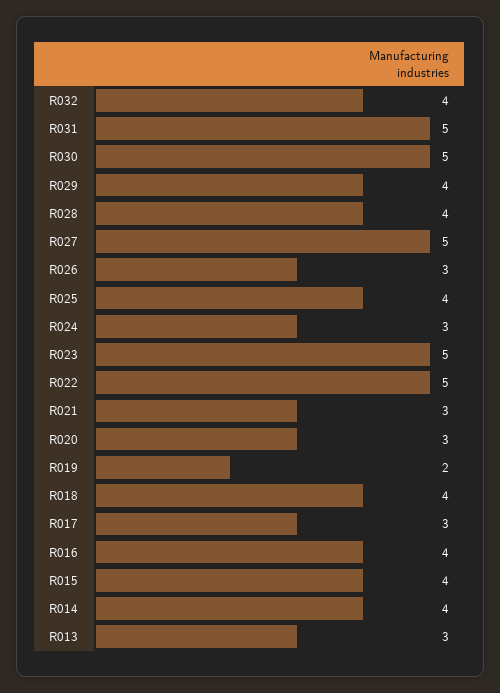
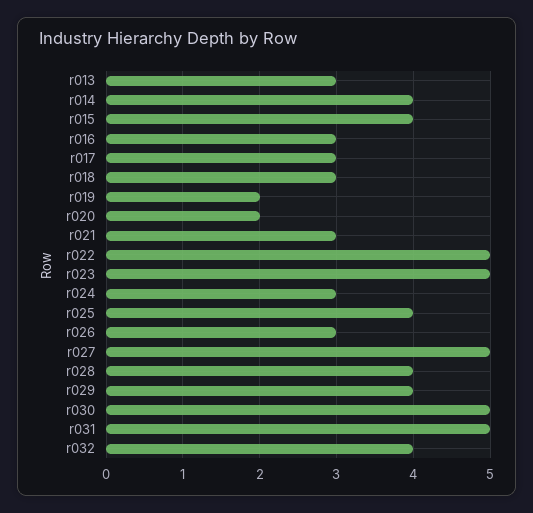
  {
    "R032": 4,
    "R031": 5,
    "R030": 5,
    "R029": 4,
    "R028": 4,
    "R027": 5,
    "R026": 3,
    "R025": 4,
    "R024": 3,
    "R023": 5,
    "R022": 5,
    "R021": 3,
-   "R020": 3,
+   "R020": 2,
    "R019": 2,
-   "R018": 4,
+   "R018": 3,
    "R017": 3,
-   "R016": 4,
+   "R016": 3,
    "R015": 4,
    "R014": 4,
    "R013": 3
  }

